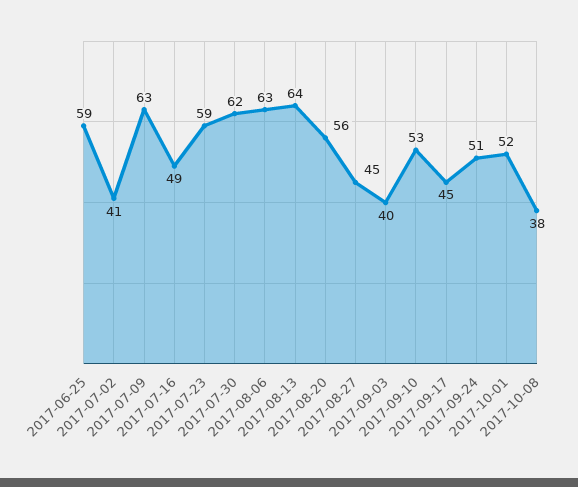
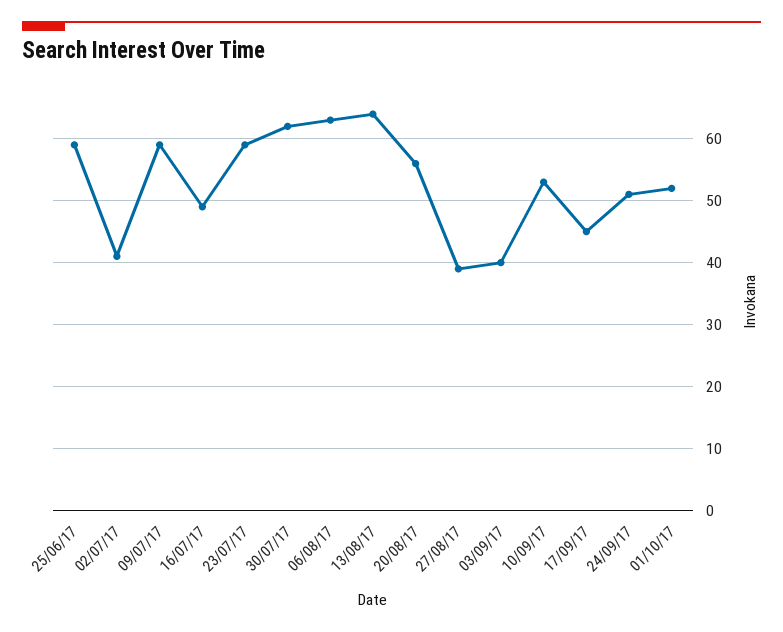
  {
    "2017-06-25": 59,
    "2017-07-02": 41,
-   "2017-07-09": 63,
+   "2017-07-09": 59,
    "2017-07-16": 49,
    "2017-07-23": 59,
    "2017-07-30": 62,
    "2017-08-06": 63,
    "2017-08-13": 64,
    "2017-08-20": 56,
-   "2017-08-27": 45,
+   "2017-08-27": 39,
    "2017-09-03": 40,
    "2017-09-10": 53,
    "2017-09-17": 45,
    "2017-09-24": 51,
-   "2017-10-01": 52,
+   "2017-10-01": 52
-   "2017-10-08": 38
  }

